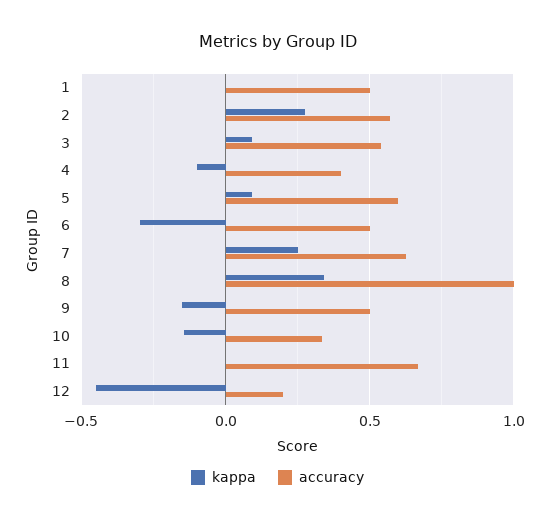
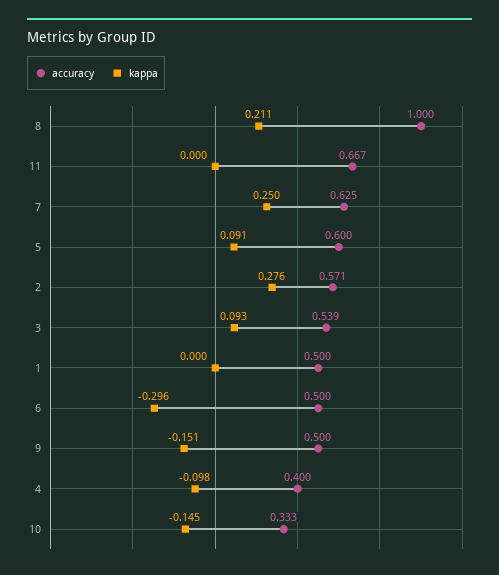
  {
    "kappa": {
      "1": 0,
      "2": 0.276,
      "3": 0.093,
      "4": -0.098,
      "5": 0.091,
      "6": -0.296,
      "7": 0.25,
-     "8": 0.35,
+     "8": 0.211,
      "9": -0.151,
      "10": -0.145,
-     "11": 0,
+     "11": 0
-     "12": -0.45
    },
    "accuracy": {
      "1": 0.5,
      "2": 0.571,
      "3": 0.539,
      "4": 0.4,
      "5": 0.6,
      "6": 0.5,
      "7": 0.625,
      "8": 1,
      "9": 0.5,
      "10": 0.333,
-     "11": 0.667,
+     "11": 0.667
-     "12": 0.2
    }
  }

